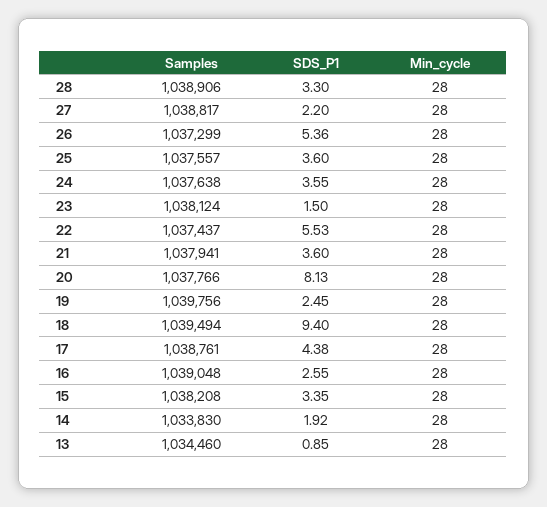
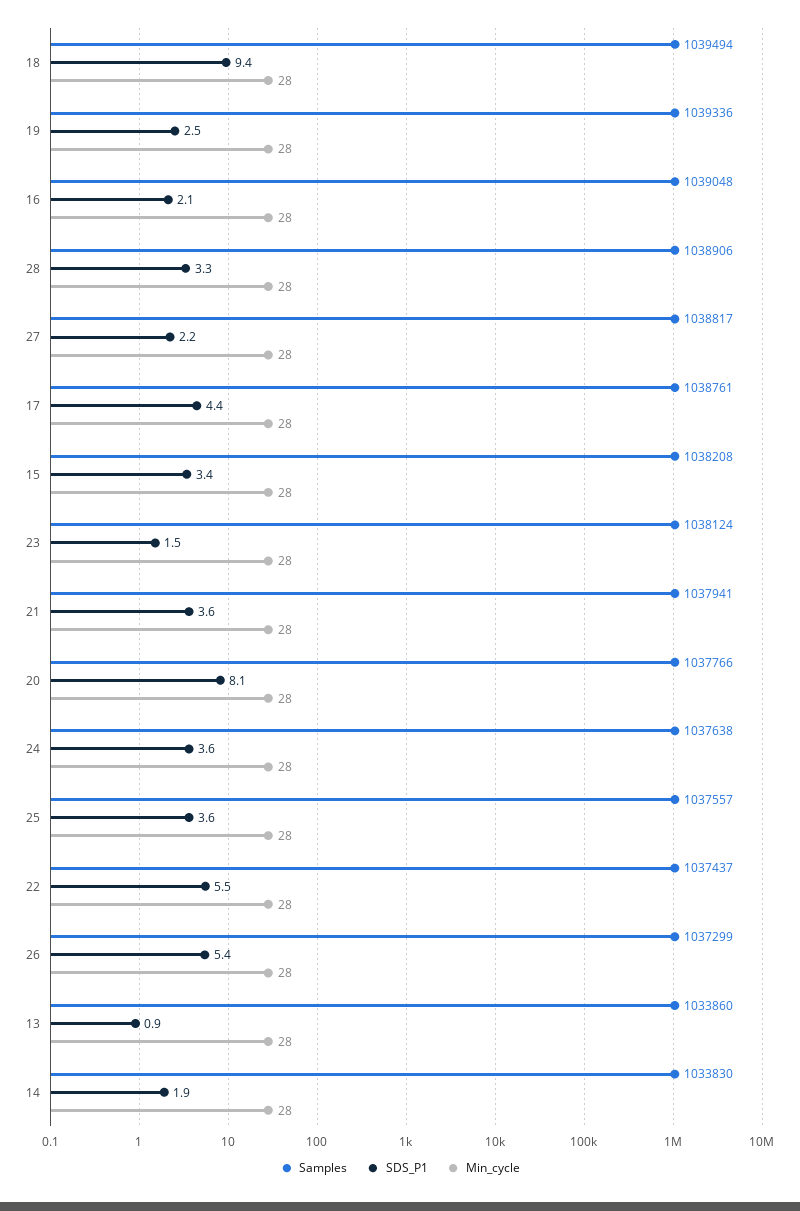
  {
    "Samples": {
      "28": 1038906,
      "27": 1038817,
      "26": 1037299,
      "25": 1037557,
      "24": 1037638,
      "23": 1038124,
      "22": 1037437,
      "21": 1037941,
      "20": 1037766,
-     "19": 1039756,
+     "19": 1039336,
      "18": 1039494,
      "17": 1038761,
      "16": 1039048,
      "15": 1038208,
      "14": 1033830,
-     "13": 1034460
+     "13": 1033860
    },
    "SDS_P1": {
      "28": 3.3,
      "27": 2.2,
      "26": 5.36,
      "25": 3.6,
      "24": 3.55,
      "23": 1.5,
      "22": 5.53,
      "21": 3.6,
      "20": 8.13,
      "19": 2.45,
      "18": 9.4,
      "17": 4.38,
-     "16": 2.55,
+     "16": 2.1,
      "15": 3.35,
      "14": 1.92,
      "13": 0.85
    },
    "Min_cycle": {
      "28": 28,
      "27": 28,
      "26": 28,
      "25": 28,
      "24": 28,
      "23": 28,
      "22": 28,
      "21": 28,
      "20": 28,
      "19": 28,
      "18": 28,
      "17": 28,
      "16": 28,
      "15": 28,
      "14": 28,
      "13": 28
    }
  }

